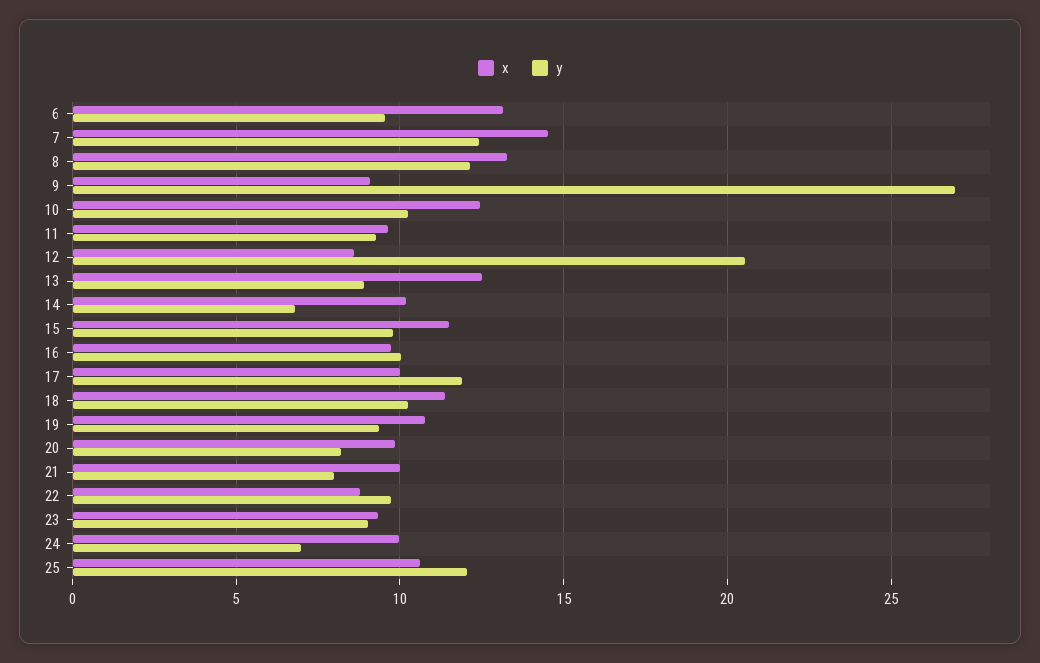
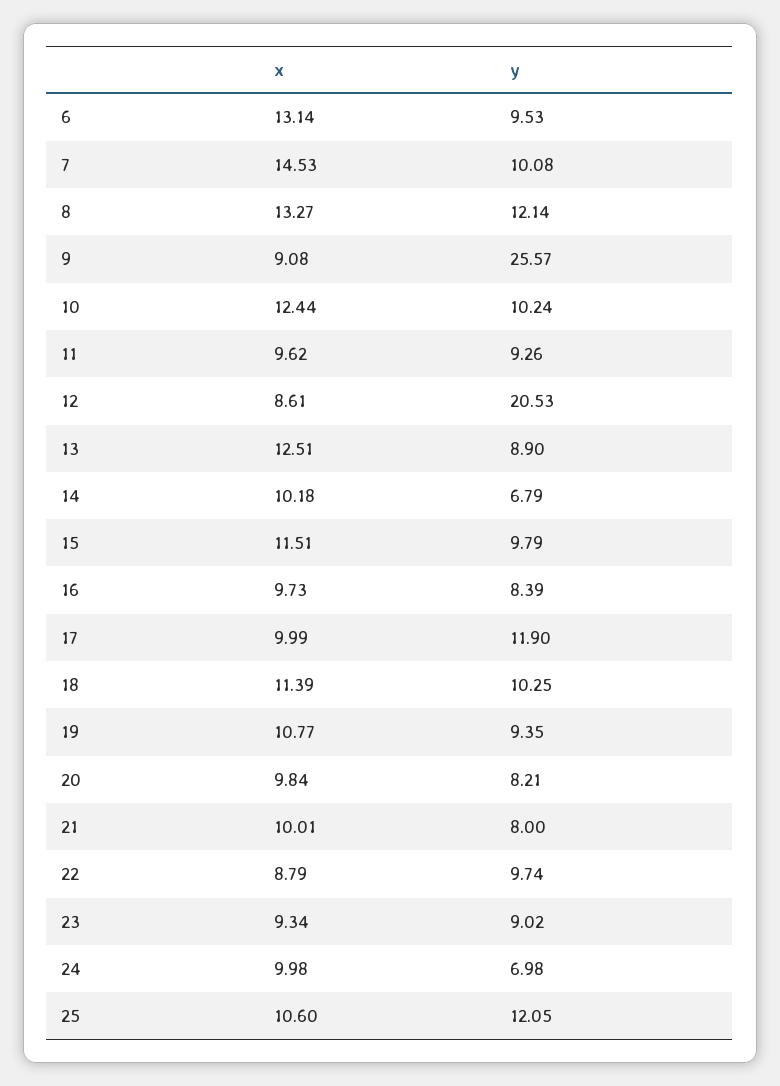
  {
    "x": {
      "6": 13.14,
      "7": 14.53,
      "8": 13.27,
      "9": 9.08,
      "10": 12.44,
      "11": 9.62,
      "12": 8.61,
      "13": 12.51,
      "14": 10.18,
      "15": 11.51,
      "16": 9.73,
      "17": 9.99,
      "18": 11.39,
      "19": 10.77,
      "20": 9.84,
      "21": 10.01,
      "22": 8.79,
      "23": 9.34,
      "24": 9.98,
      "25": 10.6
    },
    "y": {
      "6": 9.53,
-     "7": 12.5,
+     "7": 10.08,
      "8": 12.14,
-     "9": 27,
+     "9": 25.57,
      "10": 10.24,
      "11": 9.26,
      "12": 20.53,
      "13": 8.9,
      "14": 6.79,
      "15": 9.79,
-     "16": 10,
+     "16": 8.39,
      "17": 11.9,
      "18": 10.25,
      "19": 9.35,
      "20": 8.21,
      "21": 8,
      "22": 9.74,
      "23": 9.02,
      "24": 6.98,
      "25": 12.05
    }
  }

